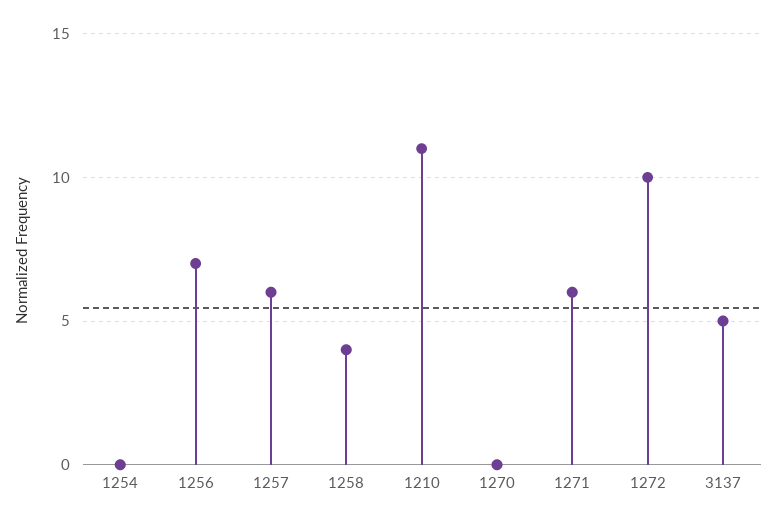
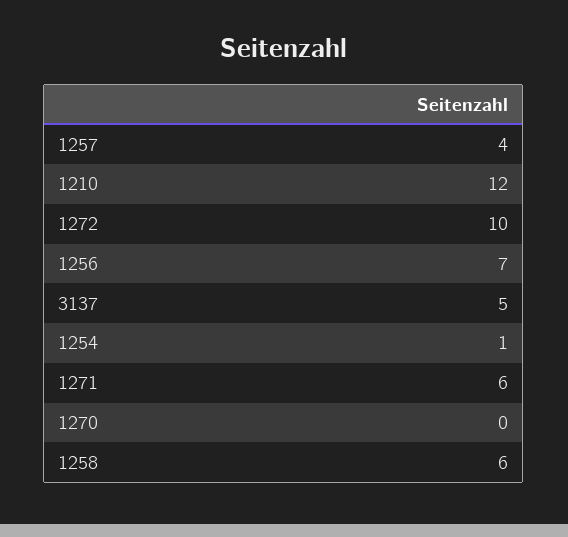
  {
-   "1254": 0,
+   "1254": 1,
    "1256": 7,
-   "1257": 6,
+   "1257": 4,
-   "1258": 4,
+   "1258": 6,
-   "1210": 11,
+   "1210": 12,
    "1270": 0,
    "1271": 6,
    "1272": 10,
    "3137": 5
  }

